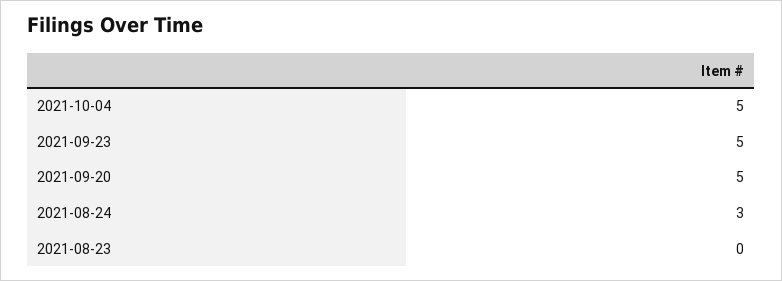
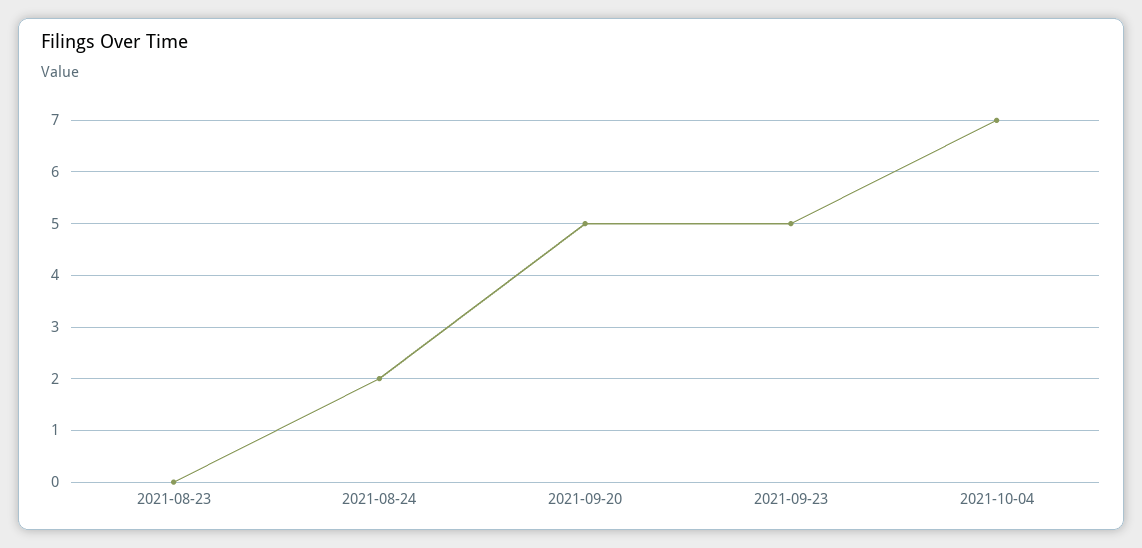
  {
-   "2021-10-04": 5,
+   "2021-10-04": 7,
    "2021-09-23": 5,
    "2021-09-20": 5,
-   "2021-08-24": 3,
+   "2021-08-24": 2,
    "2021-08-23": 0
  }

